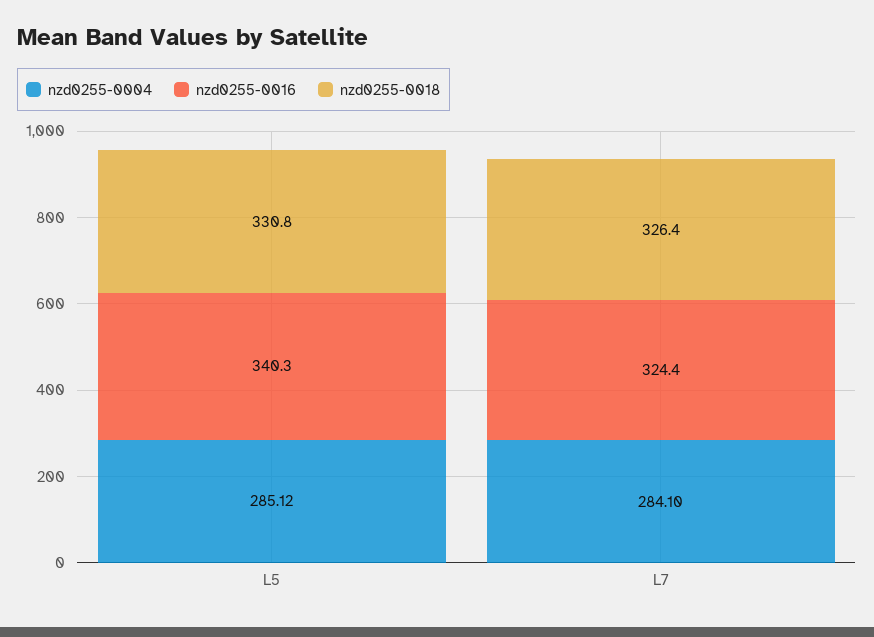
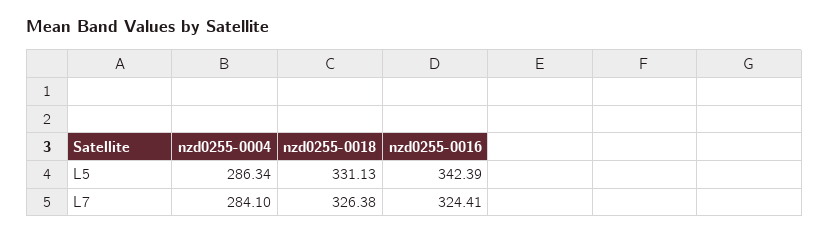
  {
    "nzd0255-0004": {
-     "L5": 285.12,
+     "L5": 286.34,
      "L7": 284.1
    },
    "nzd0255-0016": {
-     "L5": 340.3,
+     "L5": 342.39,
      "L7": 324.41
    },
    "nzd0255-0018": {
-     "L5": 330.8,
+     "L5": 331.13,
      "L7": 326.38
    }
  }

